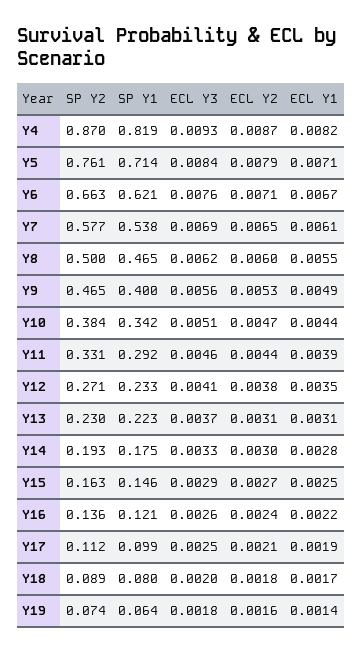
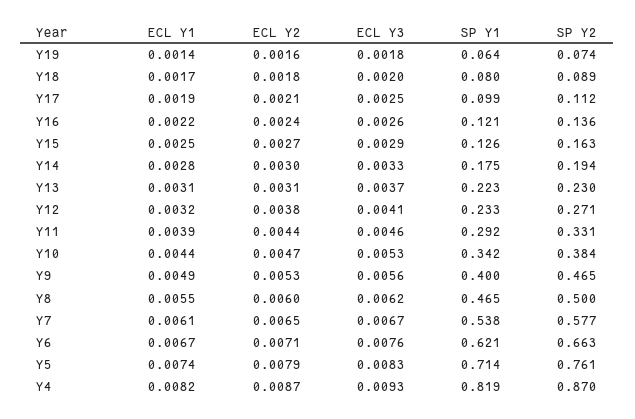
  {
    "SP Y2": {
      "Y4": 0.87,
      "Y5": 0.761,
      "Y6": 0.663,
      "Y7": 0.577,
      "Y8": 0.5,
      "Y9": 0.465,
      "Y10": 0.384,
      "Y11": 0.331,
      "Y12": 0.271,
      "Y13": 0.23,
-     "Y14": 0.193,
+     "Y14": 0.194,
      "Y15": 0.163,
      "Y16": 0.136,
      "Y17": 0.112,
      "Y18": 0.089,
      "Y19": 0.074
    },
    "SP Y1": {
      "Y4": 0.819,
      "Y5": 0.714,
      "Y6": 0.621,
      "Y7": 0.538,
      "Y8": 0.465,
      "Y9": 0.4,
      "Y10": 0.342,
      "Y11": 0.292,
      "Y12": 0.233,
      "Y13": 0.223,
      "Y14": 0.175,
-     "Y15": 0.146,
+     "Y15": 0.126,
      "Y16": 0.121,
      "Y17": 0.099,
      "Y18": 0.08,
      "Y19": 0.064
    },
    "ECL Y3": {
      "Y4": 0.0093,
-     "Y5": 0.0084,
+     "Y5": 0.0083,
      "Y6": 0.0076,
-     "Y7": 0.0069,
+     "Y7": 0.0067,
      "Y8": 0.0062,
      "Y9": 0.0056,
-     "Y10": 0.0051,
+     "Y10": 0.0053,
      "Y11": 0.0046,
      "Y12": 0.0041,
      "Y13": 0.0037,
      "Y14": 0.0033,
      "Y15": 0.0029,
      "Y16": 0.0026,
      "Y17": 0.0025,
      "Y18": 0.002,
      "Y19": 0.0018
    },
    "ECL Y2": {
      "Y4": 0.0087,
      "Y5": 0.0079,
      "Y6": 0.0071,
      "Y7": 0.0065,
      "Y8": 0.006,
      "Y9": 0.0053,
      "Y10": 0.0047,
      "Y11": 0.0044,
      "Y12": 0.0038,
      "Y13": 0.0031,
      "Y14": 0.003,
      "Y15": 0.0027,
      "Y16": 0.0024,
      "Y17": 0.0021,
      "Y18": 0.0018,
      "Y19": 0.0016
    },
    "ECL Y1": {
      "Y4": 0.0082,
-     "Y5": 0.0071,
+     "Y5": 0.0074,
      "Y6": 0.0067,
      "Y7": 0.0061,
      "Y8": 0.0055,
      "Y9": 0.0049,
      "Y10": 0.0044,
      "Y11": 0.0039,
-     "Y12": 0.0035,
+     "Y12": 0.0032,
      "Y13": 0.0031,
      "Y14": 0.0028,
      "Y15": 0.0025,
      "Y16": 0.0022,
      "Y17": 0.0019,
      "Y18": 0.0017,
      "Y19": 0.0014
    }
  }

